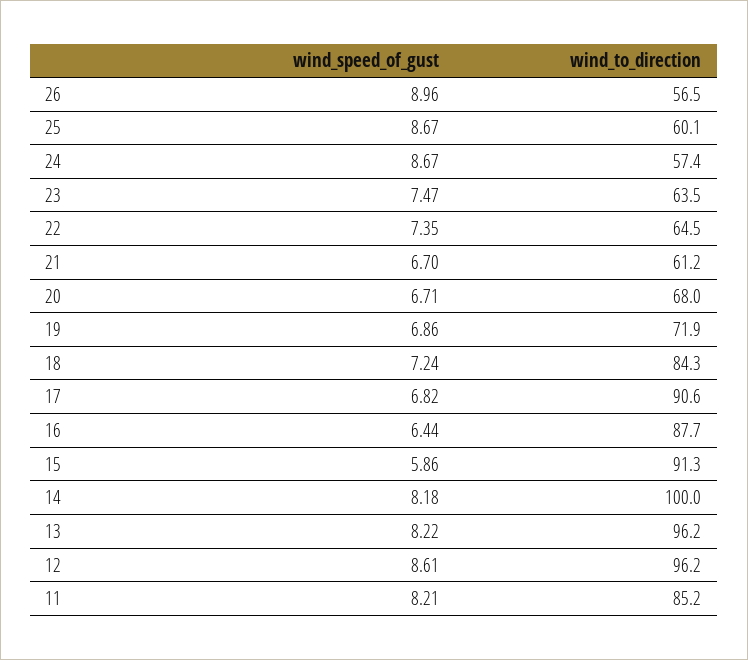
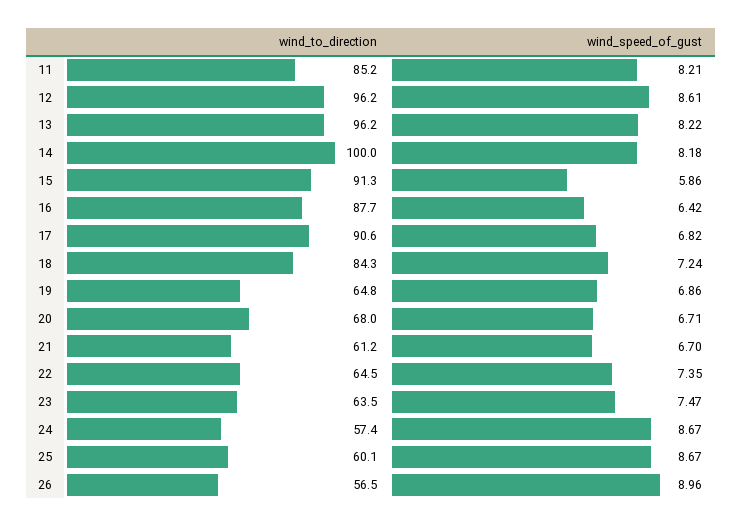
  {
    "wind_speed_of_gust": {
      "26": 8.96,
      "25": 8.67,
      "24": 8.67,
      "23": 7.47,
      "22": 7.35,
      "21": 6.7,
      "20": 6.71,
      "19": 6.86,
      "18": 7.24,
      "17": 6.82,
-     "16": 6.44,
+     "16": 6.42,
      "15": 5.86,
      "14": 8.18,
      "13": 8.22,
      "12": 8.61,
      "11": 8.21
    },
    "wind_to_direction": {
      "26": 56.5,
      "25": 60.1,
      "24": 57.4,
      "23": 63.5,
      "22": 64.5,
      "21": 61.2,
      "20": 68,
-     "19": 71.9,
+     "19": 64.8,
      "18": 84.3,
      "17": 90.6,
      "16": 87.7,
      "15": 91.3,
      "14": 100,
      "13": 96.2,
      "12": 96.2,
      "11": 85.2
    }
  }

